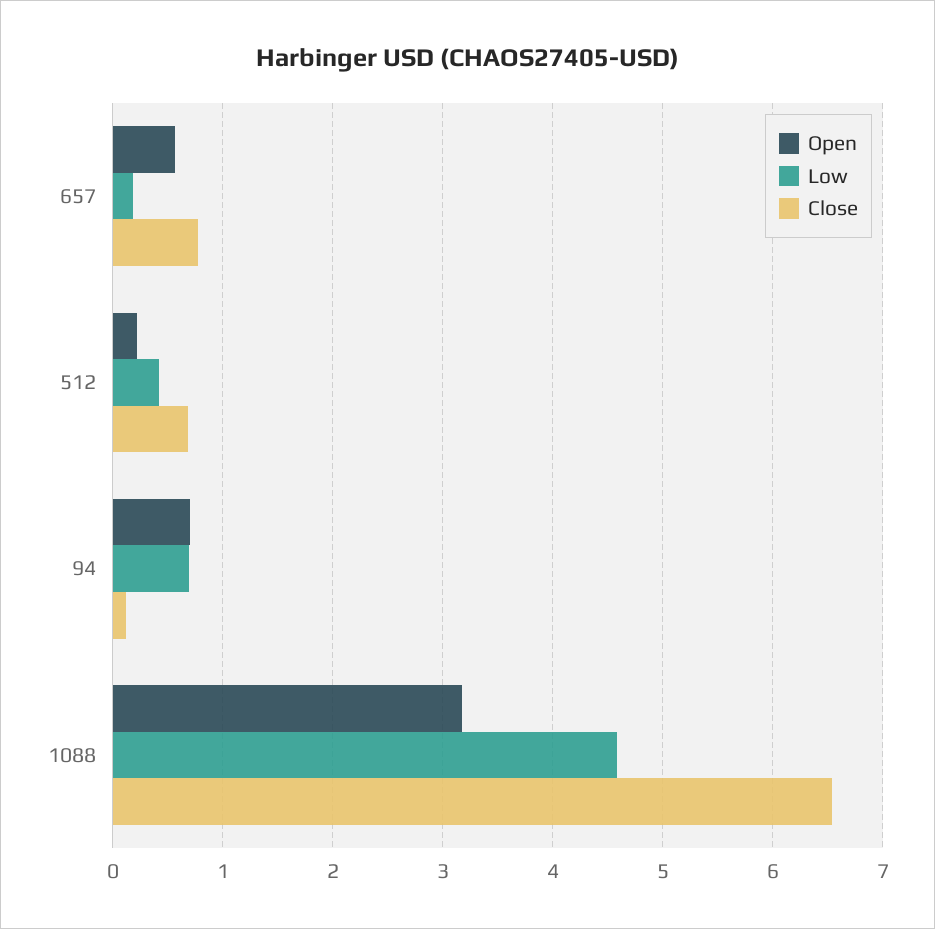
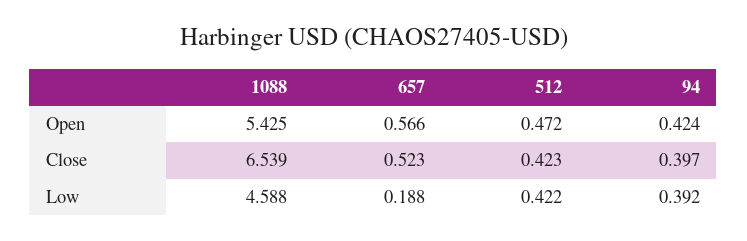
  {
    "Open": {
      "657": 0.566,
-     "512": 0.2,
+     "512": 0.472,
-     "94": 0.7,
+     "94": 0.424,
-     "1088": 3.2
+     "1088": 5.425
    },
    "Low": {
      "657": 0.188,
      "512": 0.422,
-     "94": 0.7,
+     "94": 0.392,
      "1088": 4.588
    },
    "Close": {
-     "657": 0.8,
+     "657": 0.523,
-     "512": 0.7,
+     "512": 0.423,
-     "94": 0.1,
+     "94": 0.397,
      "1088": 6.539
    }
  }

